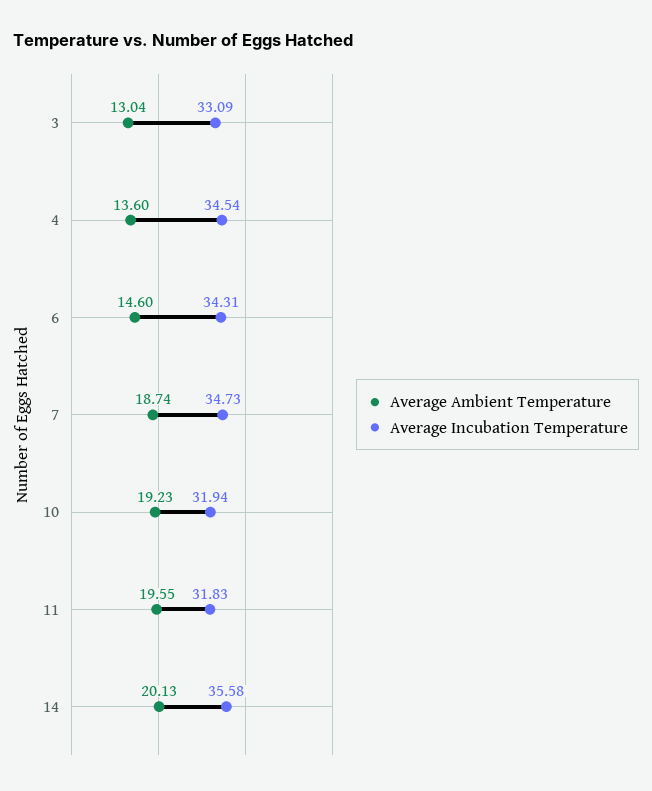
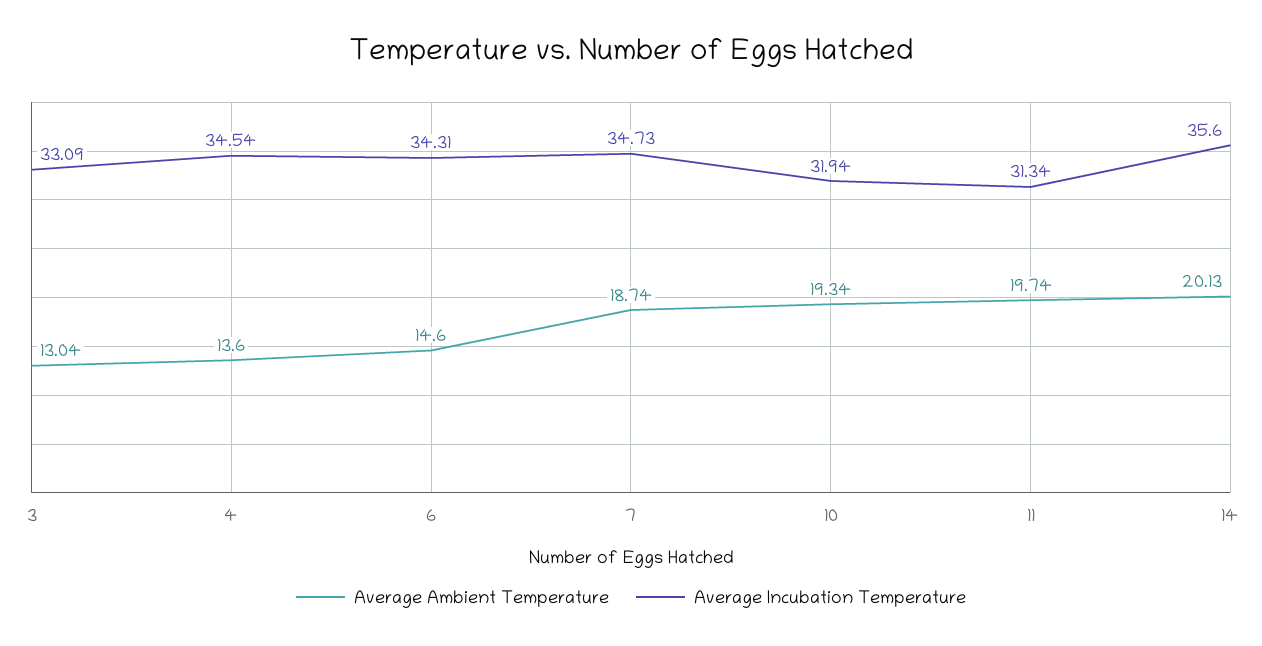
  {
    "Average Ambient Temperature": {
      "3": 13.04,
      "4": 13.6,
      "6": 14.6,
      "7": 18.74,
-     "10": 19.23,
+     "10": 19.34,
-     "11": 19.55,
+     "11": 19.74,
      "14": 20.13
    },
    "Average Incubation Temperature": {
      "3": 33.09,
      "4": 34.54,
      "6": 34.31,
      "7": 34.73,
      "10": 31.94,
-     "11": 31.83,
+     "11": 31.34,
-     "14": 35.58
+     "14": 35.6
    }
  }

